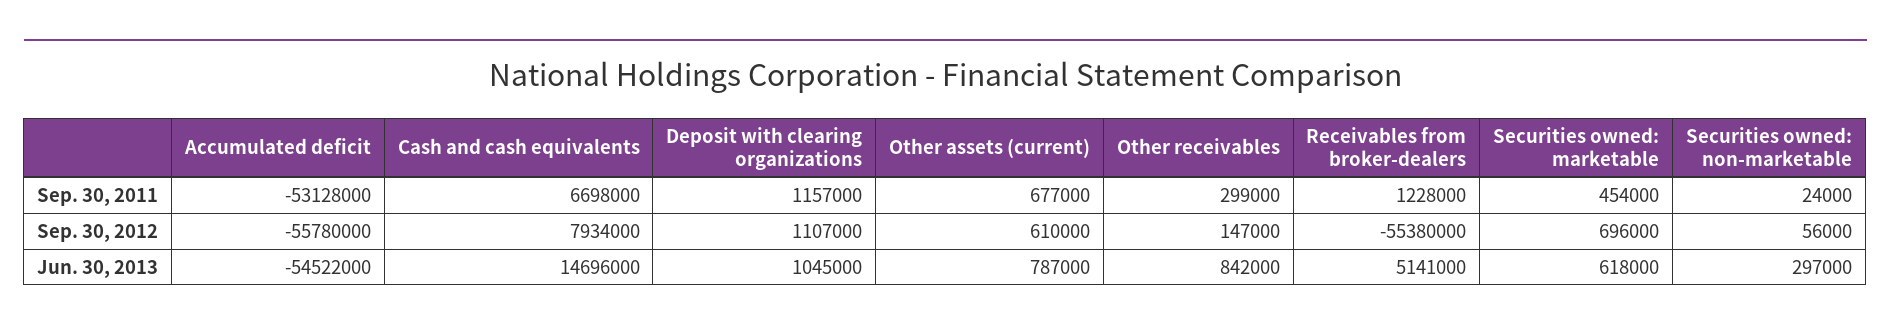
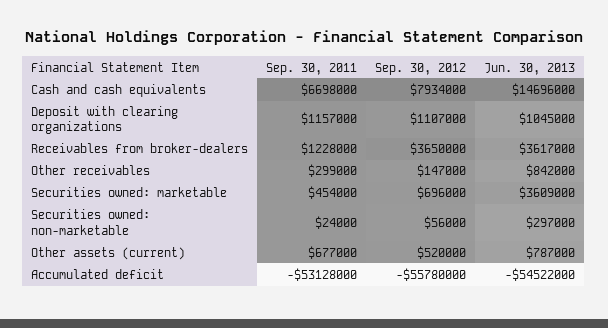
  {
    "Accumulated deficit": {
      "Sep. 30, 2011": -53128000,
      "Sep. 30, 2012": -55780000,
      "Jun. 30, 2013": -54522000
    },
    "Cash and cash equivalents": {
      "Sep. 30, 2011": 6698000,
      "Sep. 30, 2012": 7934000,
      "Jun. 30, 2013": 14696000
    },
    "Deposit with clearing organizations": {
      "Sep. 30, 2011": 1157000,
      "Sep. 30, 2012": 1107000,
      "Jun. 30, 2013": 1045000
    },
    "Other assets (current)": {
      "Sep. 30, 2011": 677000,
-     "Sep. 30, 2012": 610000,
+     "Sep. 30, 2012": 520000,
      "Jun. 30, 2013": 787000
    },
    "Other receivables": {
      "Sep. 30, 2011": 299000,
      "Sep. 30, 2012": 147000,
      "Jun. 30, 2013": 842000
    },
    "Receivables from broker-dealers": {
      "Sep. 30, 2011": 1228000,
-     "Sep. 30, 2012": -55380000,
+     "Sep. 30, 2012": 3650000,
-     "Jun. 30, 2013": 5141000
+     "Jun. 30, 2013": 3617000
    },
    "Securities owned: marketable": {
      "Sep. 30, 2011": 454000,
      "Sep. 30, 2012": 696000,
-     "Jun. 30, 2013": 618000
+     "Jun. 30, 2013": 3609000
    },
    "Securities owned: non-marketable": {
      "Sep. 30, 2011": 24000,
      "Sep. 30, 2012": 56000,
      "Jun. 30, 2013": 297000
    }
  }

